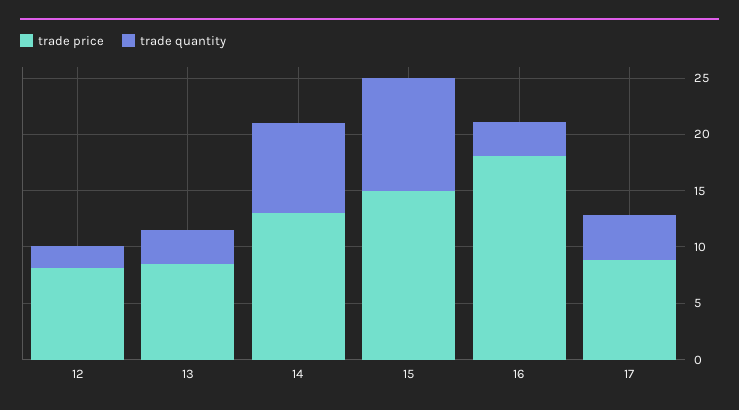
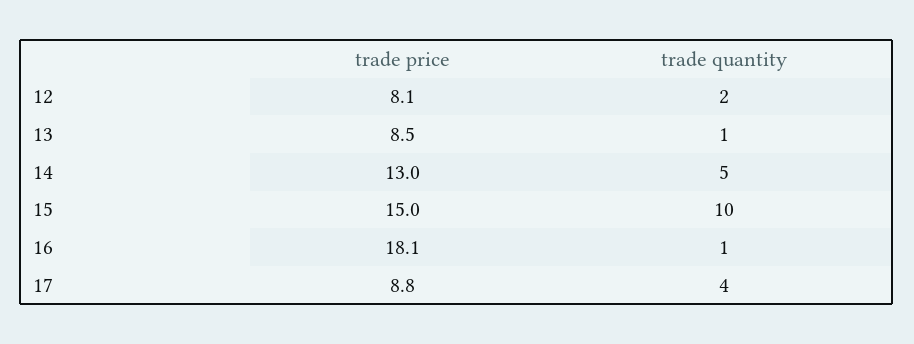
  {
    "trade price": {
      "12": 8.1,
      "13": 8.5,
      "14": 13,
      "15": 15,
      "16": 18.1,
      "17": 8.8
    },
    "trade quantity": {
      "12": 2,
-     "13": 3,
+     "13": 1,
-     "14": 8,
+     "14": 5,
      "15": 10,
-     "16": 3,
+     "16": 1,
      "17": 4
    }
  }

